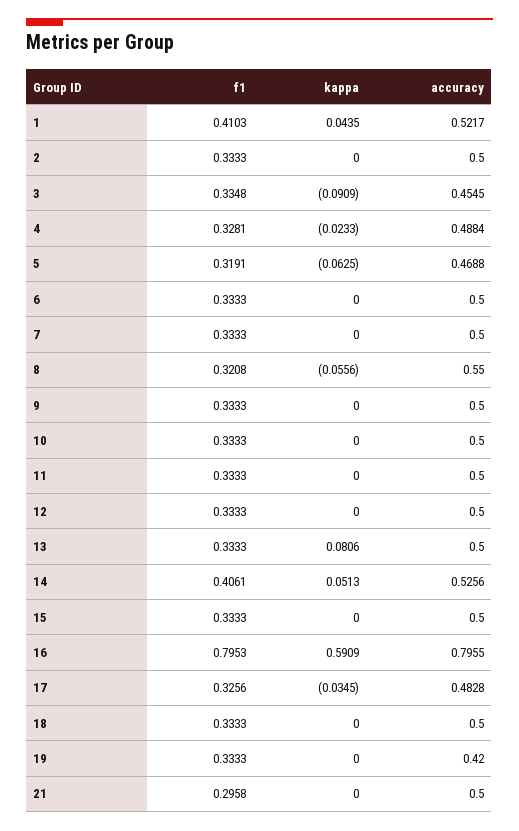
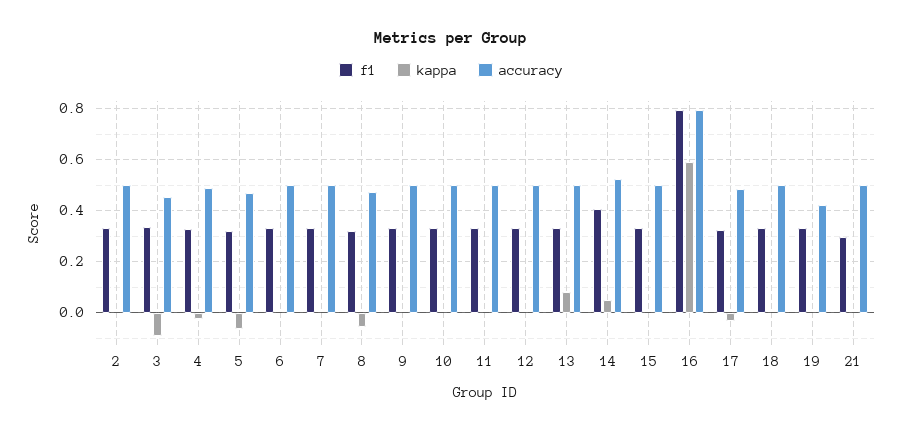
  {
    "f1": {
-     "1": 0.4103,
      "2": 0.3333,
      "3": 0.3348,
      "4": 0.3281,
      "5": 0.3191,
      "6": 0.3333,
      "7": 0.3333,
      "8": 0.3208,
      "9": 0.3333,
      "10": 0.3333,
      "11": 0.3333,
      "12": 0.3333,
      "13": 0.3333,
      "14": 0.4061,
      "15": 0.3333,
      "16": 0.7953,
      "17": 0.3256,
      "18": 0.3333,
      "19": 0.3333,
      "21": 0.2958
    },
    "kappa": {
-     "1": 0.0435,
      "2": 0,
      "3": -0.0909,
      "4": -0.0233,
      "5": -0.0625,
      "6": 0,
      "7": 0,
      "8": -0.0556,
      "9": 0,
      "10": 0,
      "11": 0,
      "12": 0,
      "13": 0.0806,
      "14": 0.0513,
      "15": 0,
      "16": 0.5909,
      "17": -0.0345,
      "18": 0,
      "19": 0,
      "21": 0
    },
    "accuracy": {
-     "1": 0.5217,
      "2": 0.5,
      "3": 0.4545,
      "4": 0.4884,
      "5": 0.4688,
      "6": 0.5,
      "7": 0.5,
-     "8": 0.55,
+     "8": 0.475,
      "9": 0.5,
      "10": 0.5,
      "11": 0.5,
      "12": 0.5,
      "13": 0.5,
      "14": 0.5256,
      "15": 0.5,
      "16": 0.7955,
      "17": 0.4828,
      "18": 0.5,
      "19": 0.42,
      "21": 0.5
    }
  }

